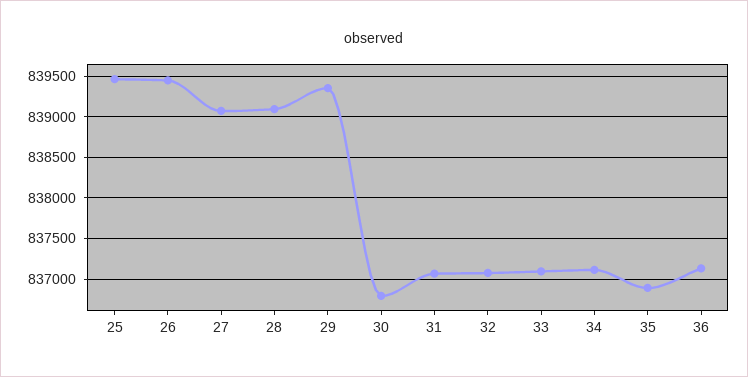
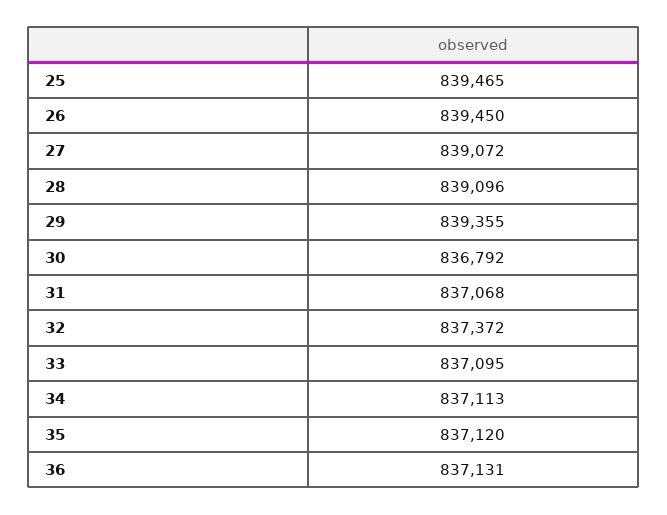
  {
    "25": 839465,
    "26": 839450,
    "27": 839072,
    "28": 839096,
    "29": 839355,
    "30": 836792,
    "31": 837068,
-   "32": 837100,
+   "32": 837372,
    "33": 837095,
    "34": 837113,
-   "35": 836900,
+   "35": 837120,
    "36": 837131
  }

